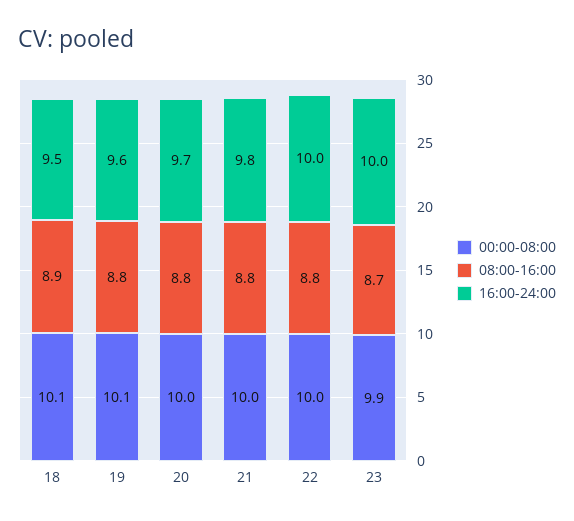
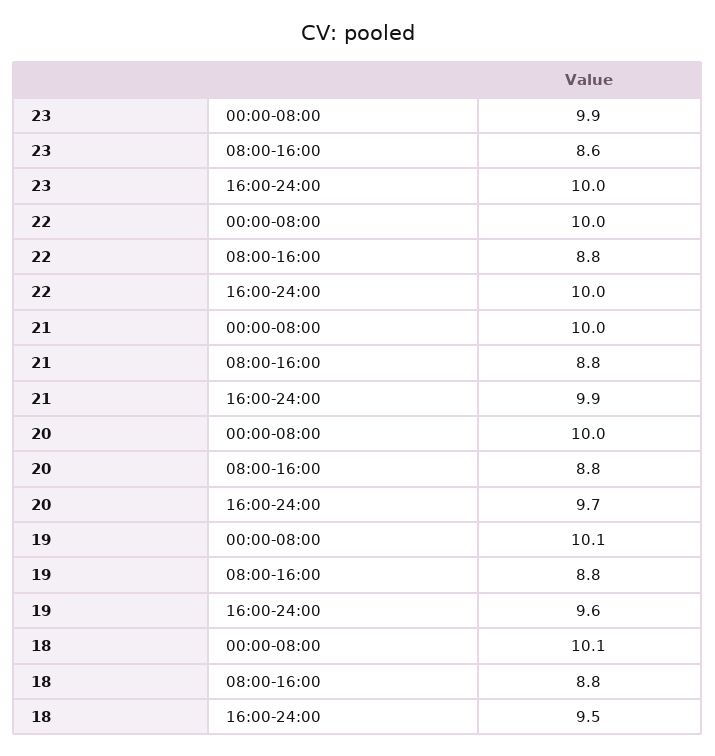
  {
    "00:00-08:00": {
      "18": 10.1,
      "19": 10.1,
      "20": 10,
      "21": 10,
      "22": 10,
      "23": 9.9
    },
    "08:00-16:00": {
-     "18": 8.9,
+     "18": 8.8,
      "19": 8.8,
      "20": 8.8,
      "21": 8.8,
      "22": 8.8,
-     "23": 8.7
+     "23": 8.6
    },
    "16:00-24:00": {
      "18": 9.5,
      "19": 9.6,
      "20": 9.7,
-     "21": 9.8,
+     "21": 9.9,
      "22": 10,
      "23": 10
    }
  }

